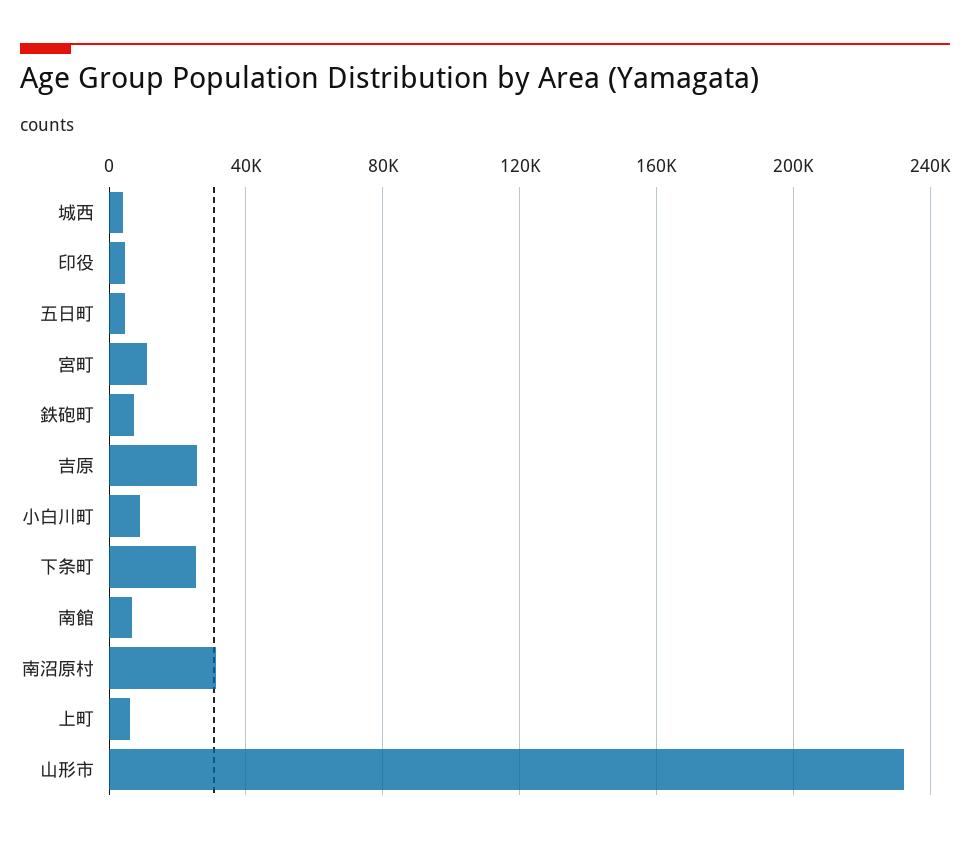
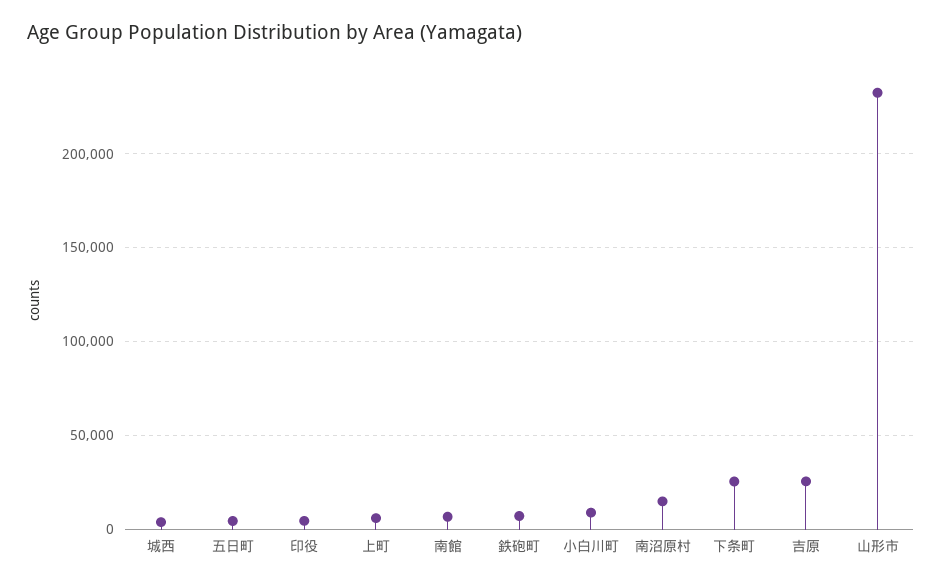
  {
    "城西": 5000,
    "印役": 5000,
    "五日町": 5000,
-   "宮町": 10000,
    "鉄砲町": 5000,
    "吉原": 25000,
    "小白川町": 10000,
    "下条町": 25000,
    "南館": 5000,
-   "南沼原村": 30000,
+   "南沼原村": 15000,
    "上町": 5000,
    "山形市": 230000
  }

